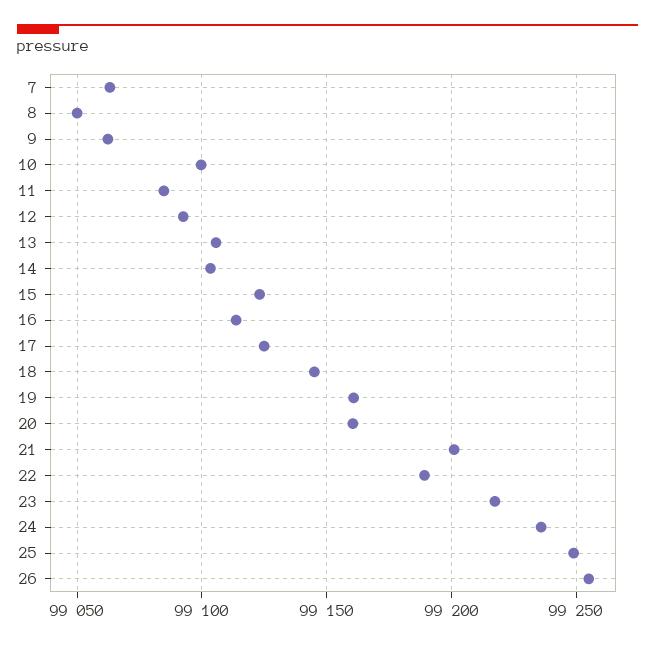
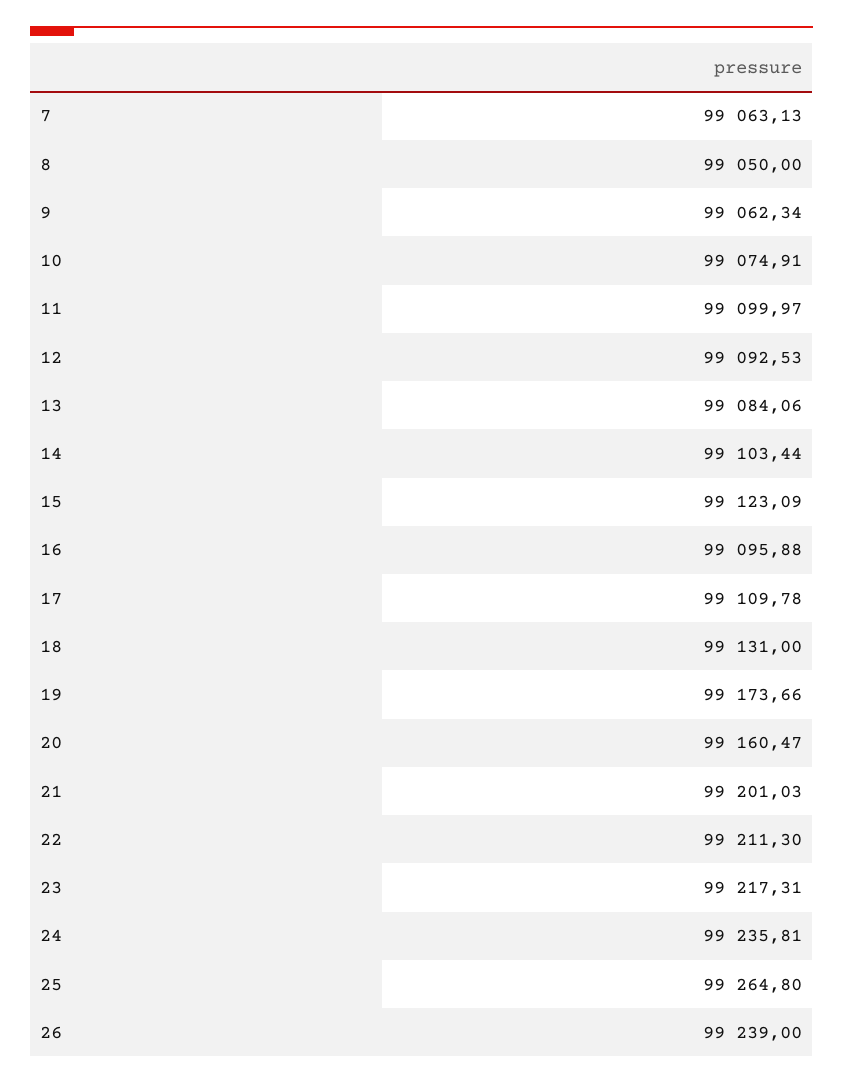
  {
    "7": 99063.13,
    "8": 99050,
    "9": 99062.34,
-   "10": 99100,
+   "10": 99074.91,
-   "11": 99085,
+   "11": 99099.97,
    "12": 99092.53,
-   "13": 99105,
+   "13": 99084.06,
    "14": 99103.44,
    "15": 99123.09,
-   "16": 99115,
+   "16": 99095.88,
-   "17": 99125,
+   "17": 99109.78,
-   "18": 99145,
+   "18": 99131,
-   "19": 99160,
+   "19": 99173.66,
    "20": 99160.47,
    "21": 99201.03,
-   "22": 99190,
+   "22": 99211.3,
    "23": 99217.31,
    "24": 99235.81,
-   "25": 99250,
+   "25": 99264.8,
-   "26": 99255
+   "26": 99239
  }

